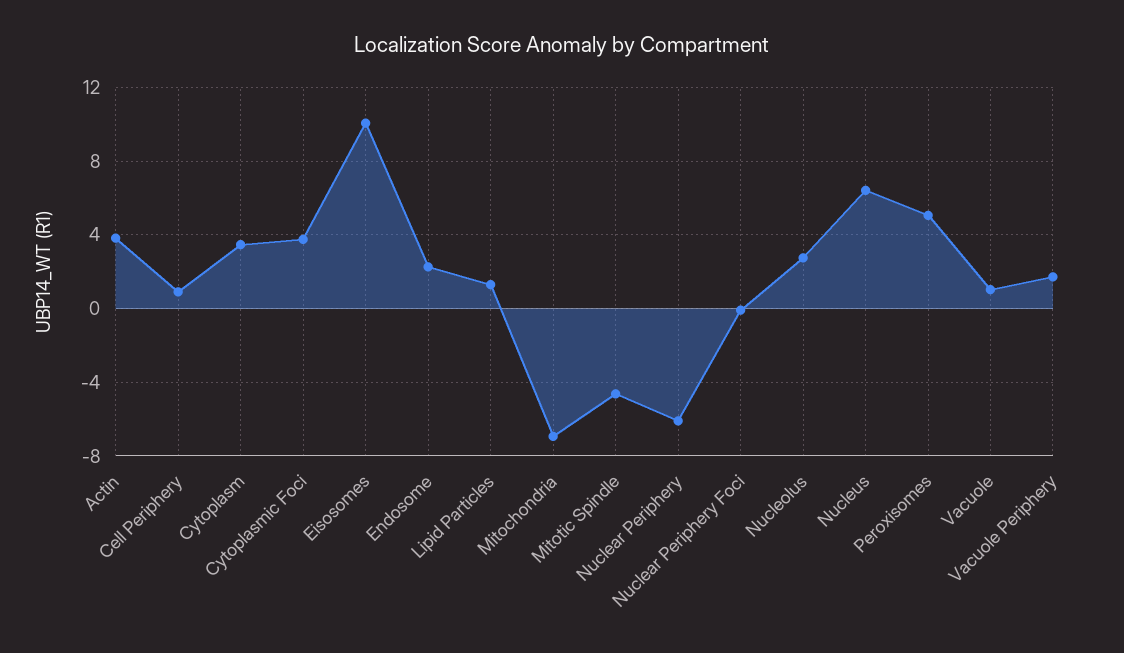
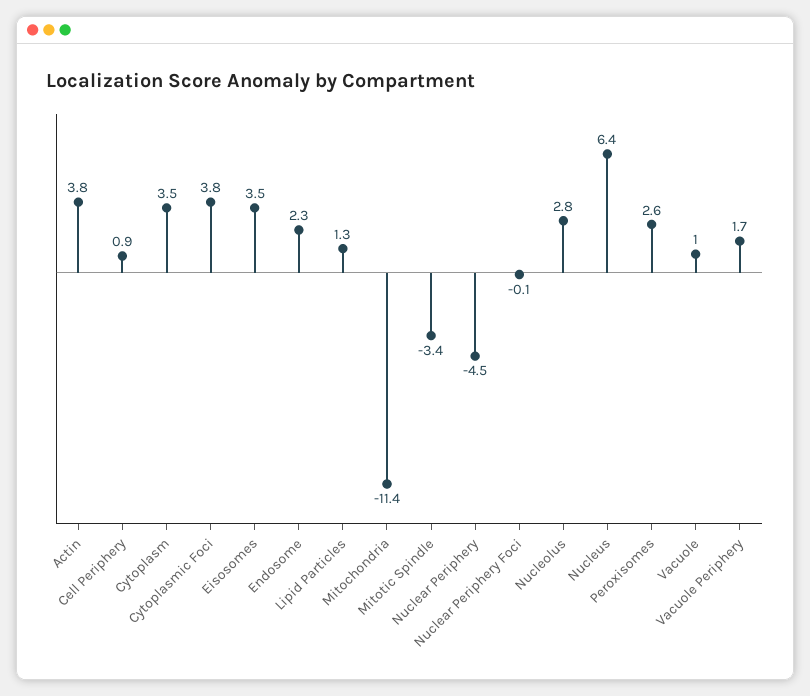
  {
    "Actin": 3.8,
    "Cell Periphery": 0.9,
    "Cytoplasm": 3.5,
    "Cytoplasmic Foci": 3.8,
-   "Eisosomes": 10,
+   "Eisosomes": 3.5,
    "Endosome": 2.3,
    "Lipid Particles": 1.3,
-   "Mitochondria": -7,
+   "Mitochondria": -11.4,
-   "Mitotic Spindle": -4.5,
+   "Mitotic Spindle": -3.4,
-   "Nuclear Periphery": -6,
+   "Nuclear Periphery": -4.5,
    "Nuclear Periphery Foci": -0.1,
    "Nucleolus": 2.8,
    "Nucleus": 6.4,
-   "Peroxisomes": 5,
+   "Peroxisomes": 2.6,
    "Vacuole": 1,
    "Vacuole Periphery": 1.7
  }

